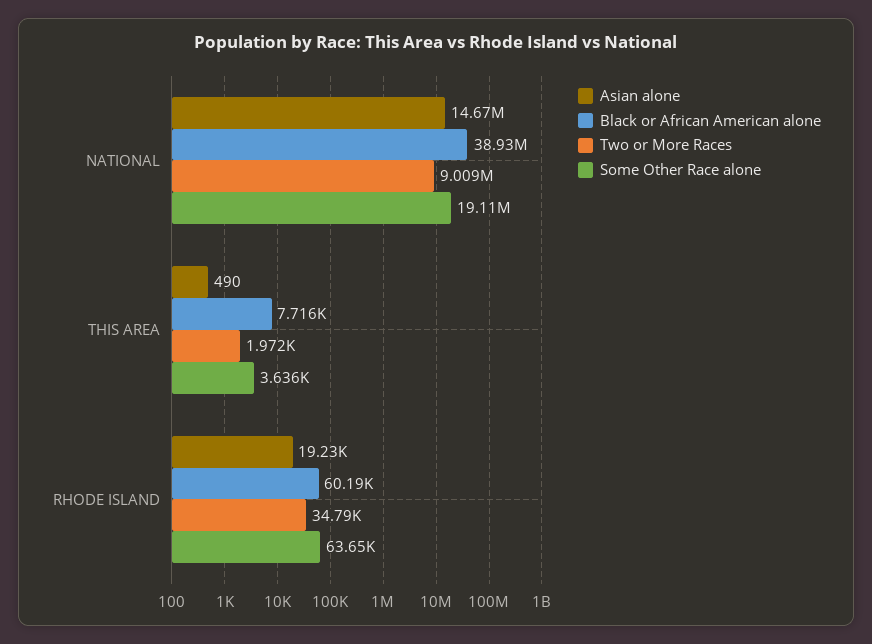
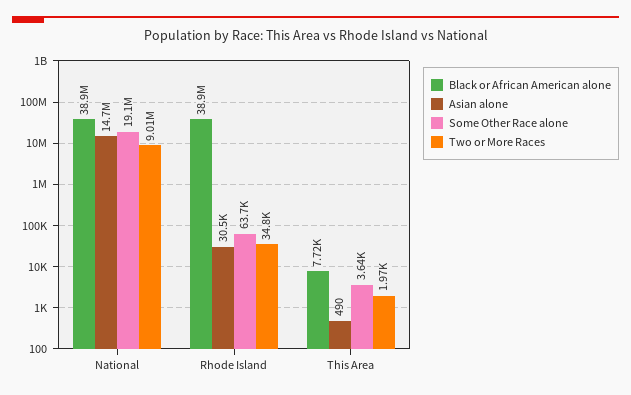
  {
    "Asian alone": {
      "NATIONAL": 14670000,
      "THIS AREA": 490,
-     "RHODE ISLAND": 19230
+     "RHODE ISLAND": 30500
    },
    "Black or African American alone": {
      "NATIONAL": 38930000,
      "THIS AREA": 7716,
-     "RHODE ISLAND": 60190
+     "RHODE ISLAND": 38900000
    },
    "Two or More Races": {
      "NATIONAL": 9009000,
      "THIS AREA": 1972,
      "RHODE ISLAND": 34790
    },
    "Some Other Race alone": {
      "NATIONAL": 19110000,
      "THIS AREA": 3636,
      "RHODE ISLAND": 63650
    }
  }

